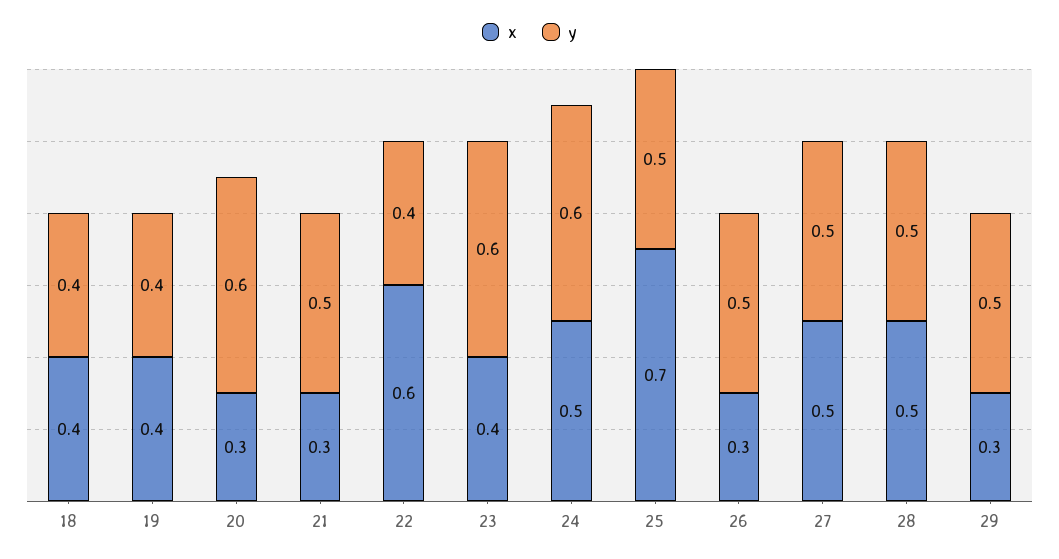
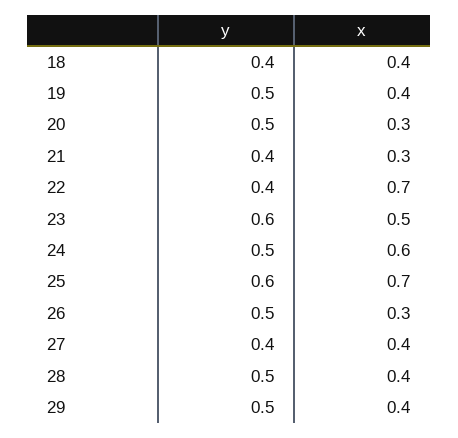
  {
    "x": {
      "18": 0.4,
      "19": 0.4,
      "20": 0.3,
      "21": 0.3,
-     "22": 0.6,
+     "22": 0.7,
-     "23": 0.4,
+     "23": 0.5,
-     "24": 0.5,
+     "24": 0.6,
      "25": 0.7,
      "26": 0.3,
-     "27": 0.5,
+     "27": 0.4,
-     "28": 0.5,
+     "28": 0.4,
-     "29": 0.3
+     "29": 0.4
    },
    "y": {
      "18": 0.4,
-     "19": 0.4,
+     "19": 0.5,
-     "20": 0.6,
+     "20": 0.5,
-     "21": 0.5,
+     "21": 0.4,
      "22": 0.4,
      "23": 0.6,
-     "24": 0.6,
+     "24": 0.5,
-     "25": 0.5,
+     "25": 0.6,
      "26": 0.5,
-     "27": 0.5,
+     "27": 0.4,
      "28": 0.5,
      "29": 0.5
    }
  }

